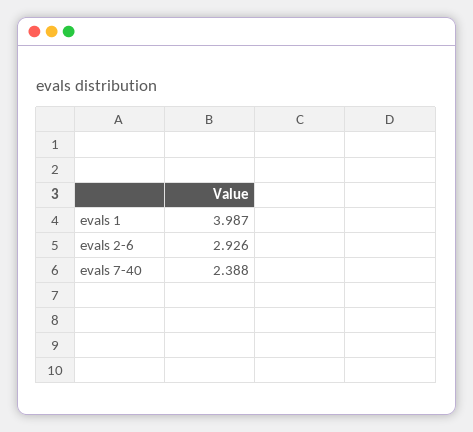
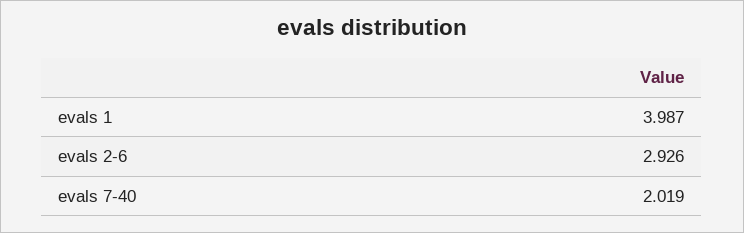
  {
    "evals 1": 3.987,
    "evals 2-6": 2.926,
-   "evals 7-40": 2.388
+   "evals 7-40": 2.019
  }

